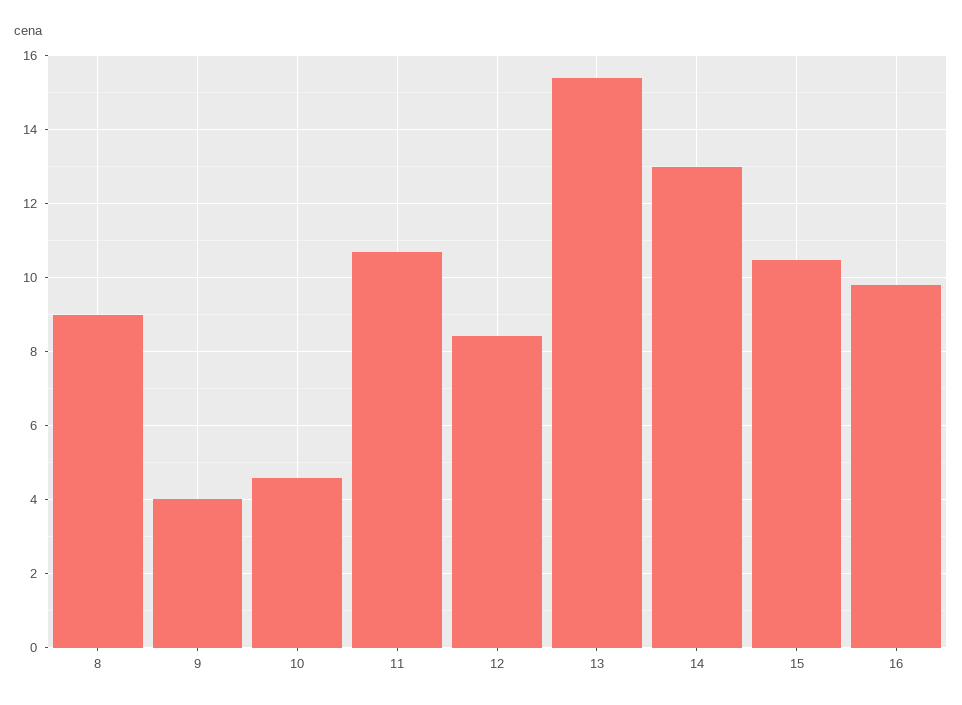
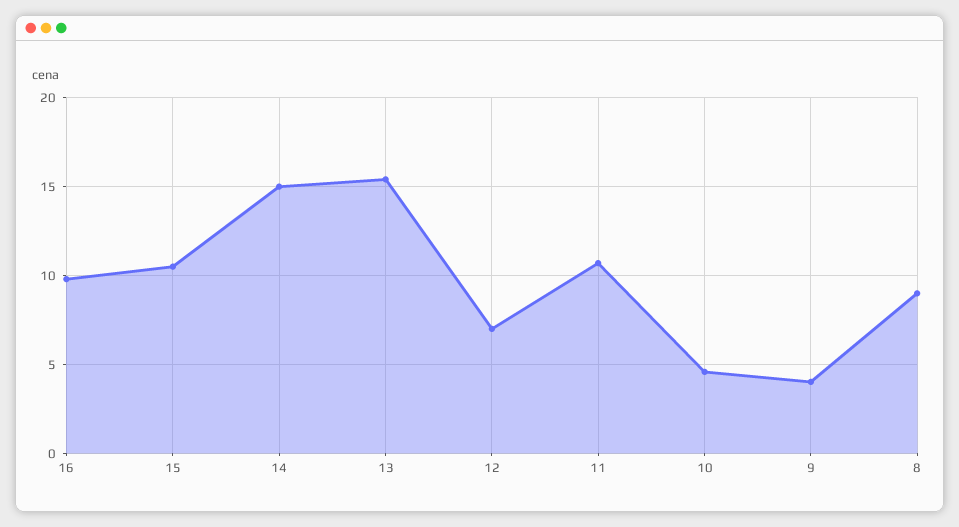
  {
    "8": 9,
    "9": 4,
    "10": 4.6,
    "11": 10.6,
-   "12": 8.4,
+   "12": 7,
    "13": 15.4,
-   "14": 13,
+   "14": 15,
    "15": 10.4,
    "16": 9.8
  }

